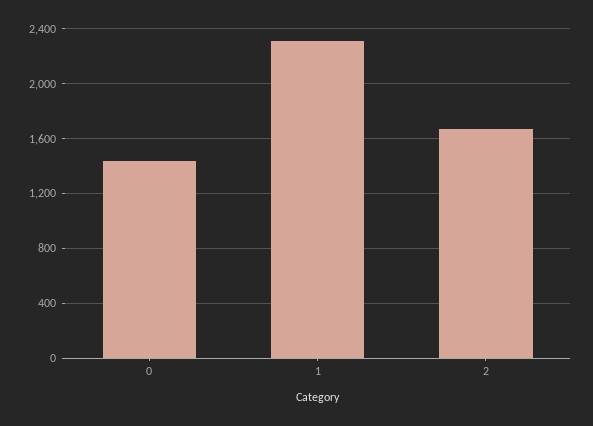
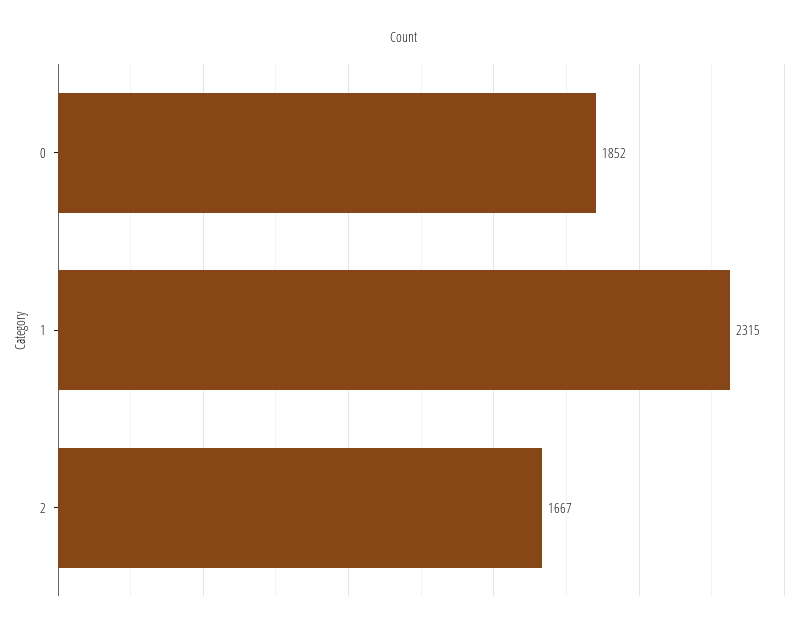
  {
-   "0": 1450,
+   "0": 1852,
    "1": 2315,
    "2": 1667
  }

